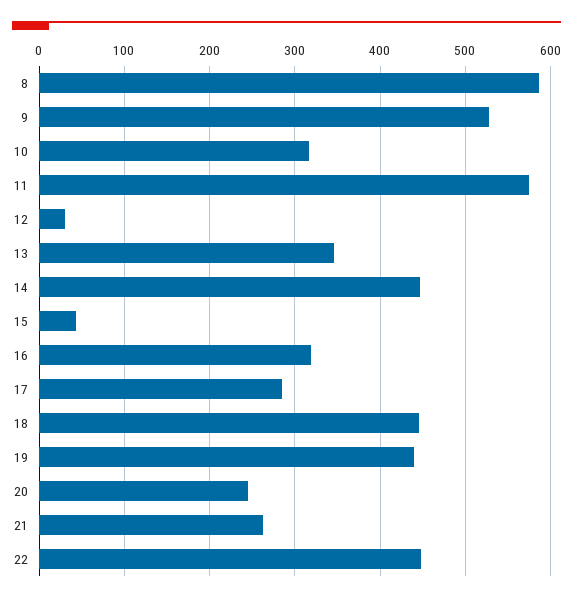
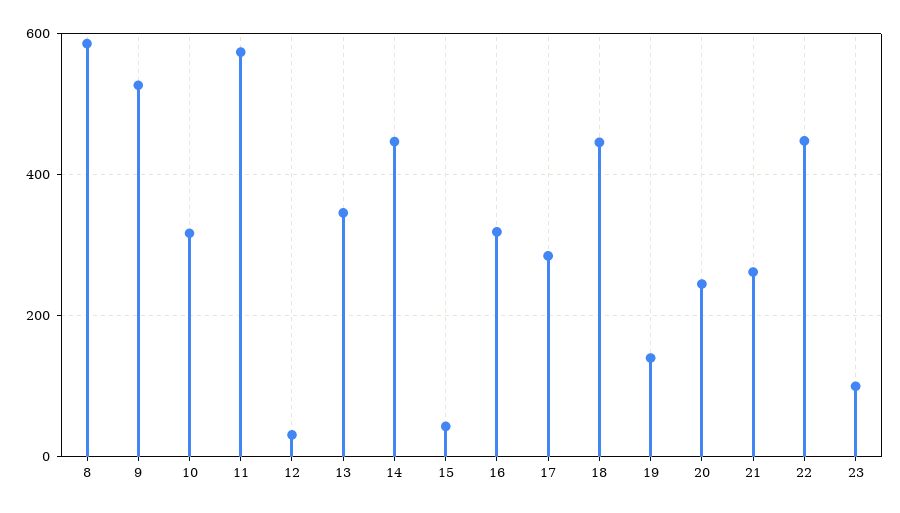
  {
    "8": 590,
    "9": 530,
    "10": 320,
    "11": 570,
    "12": 30,
    "13": 350,
    "14": 450,
    "15": 40,
    "16": 320,
    "17": 290,
    "18": 450,
-   "19": 440,
+   "19": 140,
    "20": 250,
    "21": 260,
-   "22": 450
+   "22": 450,
+   "23": 100
  }

